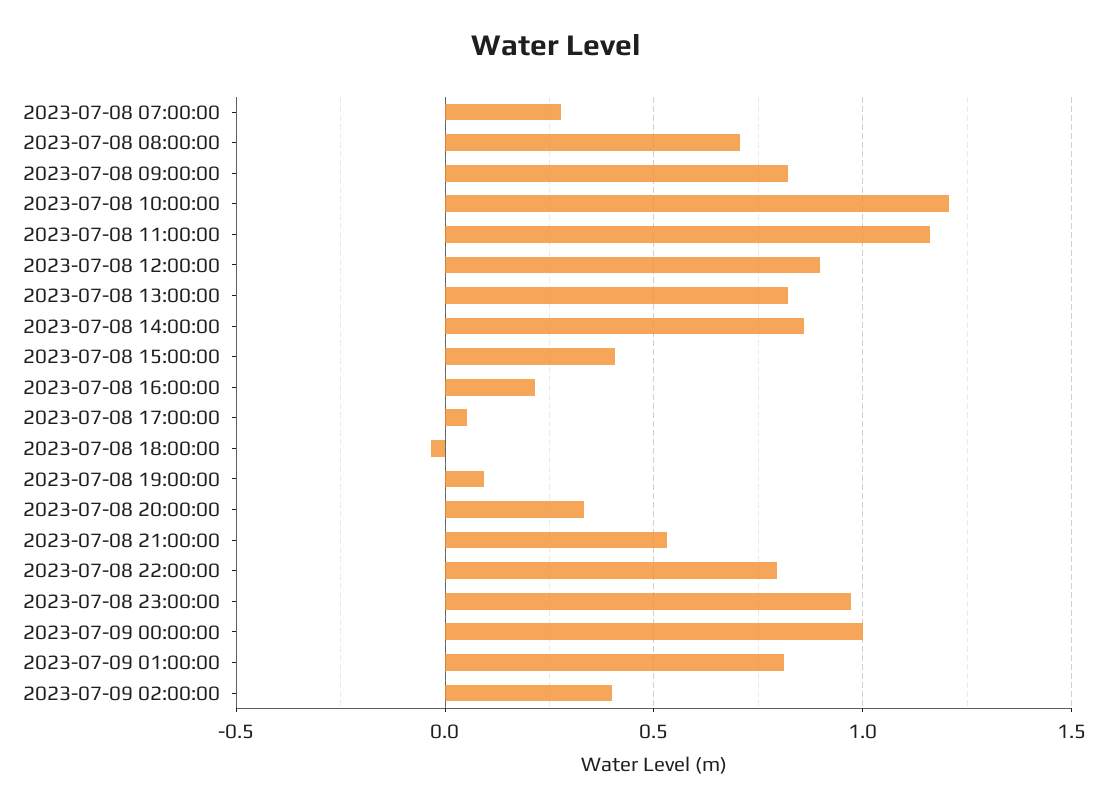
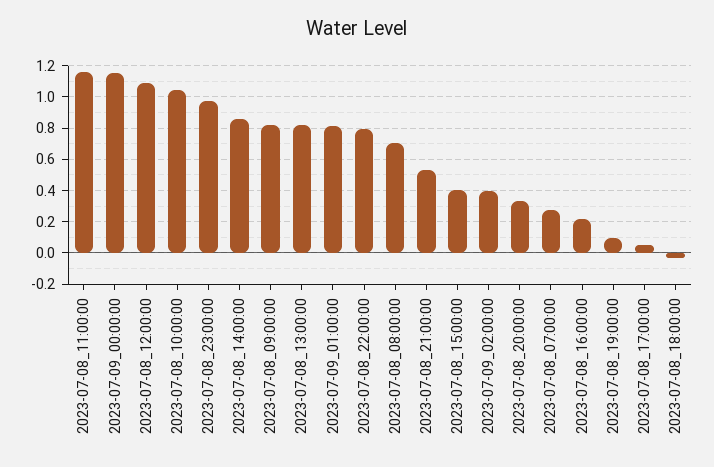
  {
    "2023-07-08 07:00:00": 0.3,
    "2023-07-08 08:00:00": 0.7,
    "2023-07-08 09:00:00": 0.8,
-   "2023-07-08 10:00:00": 1.2,
+   "2023-07-08 10:00:00": 1.05,
    "2023-07-08 11:00:00": 1.15,
-   "2023-07-08 12:00:00": 0.9,
+   "2023-07-08 12:00:00": 1.1,
    "2023-07-08 13:00:00": 0.8,
    "2023-07-08 14:00:00": 0.85,
    "2023-07-08 15:00:00": 0.4,
    "2023-07-08 16:00:00": 0.2,
    "2023-07-08 17:00:00": 0.05,
    "2023-07-08 18:00:00": -0.05,
    "2023-07-08 19:00:00": 0.1,
    "2023-07-08 20:00:00": 0.35,
    "2023-07-08 21:00:00": 0.55,
    "2023-07-08 22:00:00": 0.8,
    "2023-07-08 23:00:00": 0.95,
-   "2023-07-09 00:00:00": 1,
+   "2023-07-09 00:00:00": 1.15,
    "2023-07-09 01:00:00": 0.8,
    "2023-07-09 02:00:00": 0.4
  }

